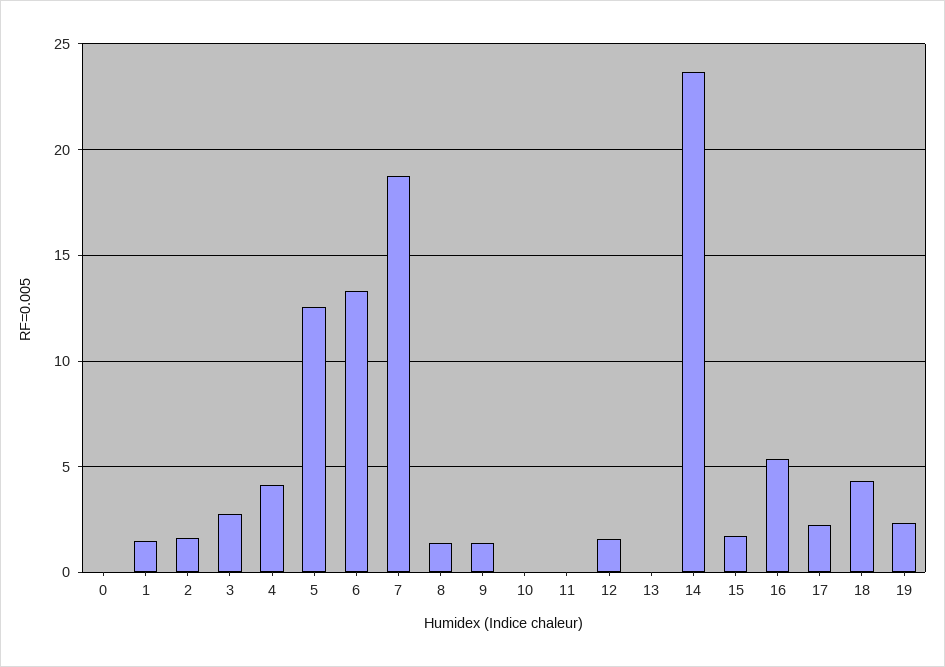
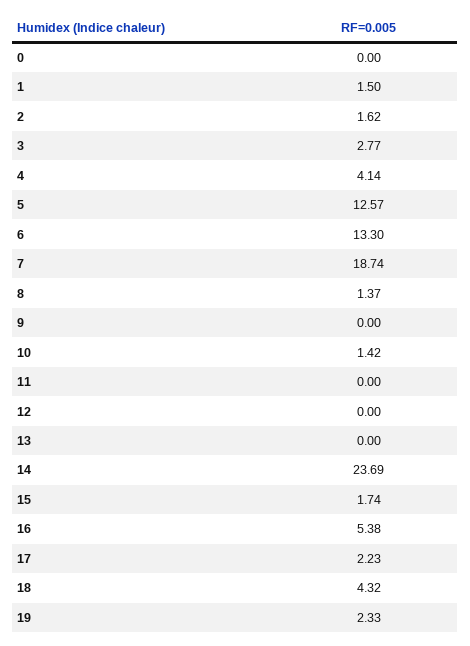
  {
    "0": 0,
    "1": 1.5,
    "2": 1.62,
    "3": 2.77,
    "4": 4.14,
    "5": 12.57,
    "6": 13.3,
    "7": 18.74,
    "8": 1.37,
-   "9": 1.5,
+   "9": 0,
-   "10": 0,
+   "10": 1.42,
    "11": 0,
-   "12": 1.5,
+   "12": 0,
    "13": 0,
    "14": 23.69,
    "15": 1.74,
    "16": 5.38,
    "17": 2.23,
    "18": 4.32,
    "19": 2.33
  }

